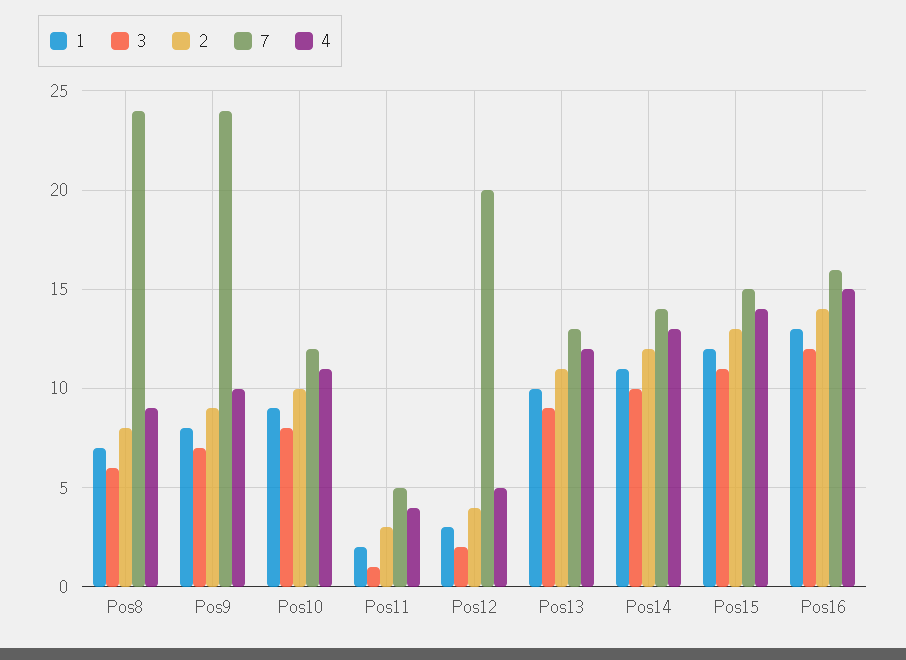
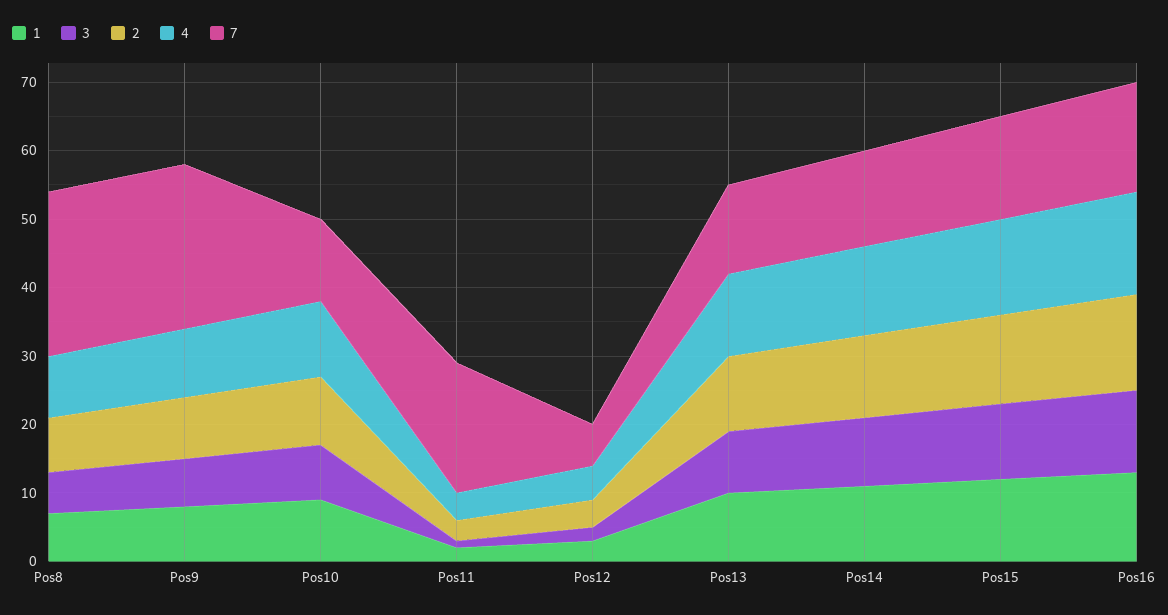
  {
    "1": {
      "Pos8": 7,
      "Pos9": 8,
      "Pos10": 9,
      "Pos11": 2,
      "Pos12": 3,
      "Pos13": 10,
      "Pos14": 11,
      "Pos15": 12,
      "Pos16": 13
    },
    "3": {
      "Pos8": 6,
      "Pos9": 7,
      "Pos10": 8,
      "Pos11": 1,
      "Pos12": 2,
      "Pos13": 9,
      "Pos14": 10,
      "Pos15": 11,
      "Pos16": 12
    },
    "2": {
      "Pos8": 8,
      "Pos9": 9,
      "Pos10": 10,
      "Pos11": 3,
      "Pos12": 4,
      "Pos13": 11,
      "Pos14": 12,
      "Pos15": 13,
      "Pos16": 14
    },
    "7": {
      "Pos8": 24,
      "Pos9": 24,
      "Pos10": 12,
-     "Pos11": 5,
+     "Pos11": 20,
-     "Pos12": 20,
+     "Pos12": 5,
      "Pos13": 13,
      "Pos14": 14,
      "Pos15": 15,
      "Pos16": 16
    },
    "4": {
      "Pos8": 9,
      "Pos9": 10,
      "Pos10": 11,
      "Pos11": 4,
      "Pos12": 5,
      "Pos13": 12,
      "Pos14": 13,
      "Pos15": 14,
      "Pos16": 15
    }
  }

